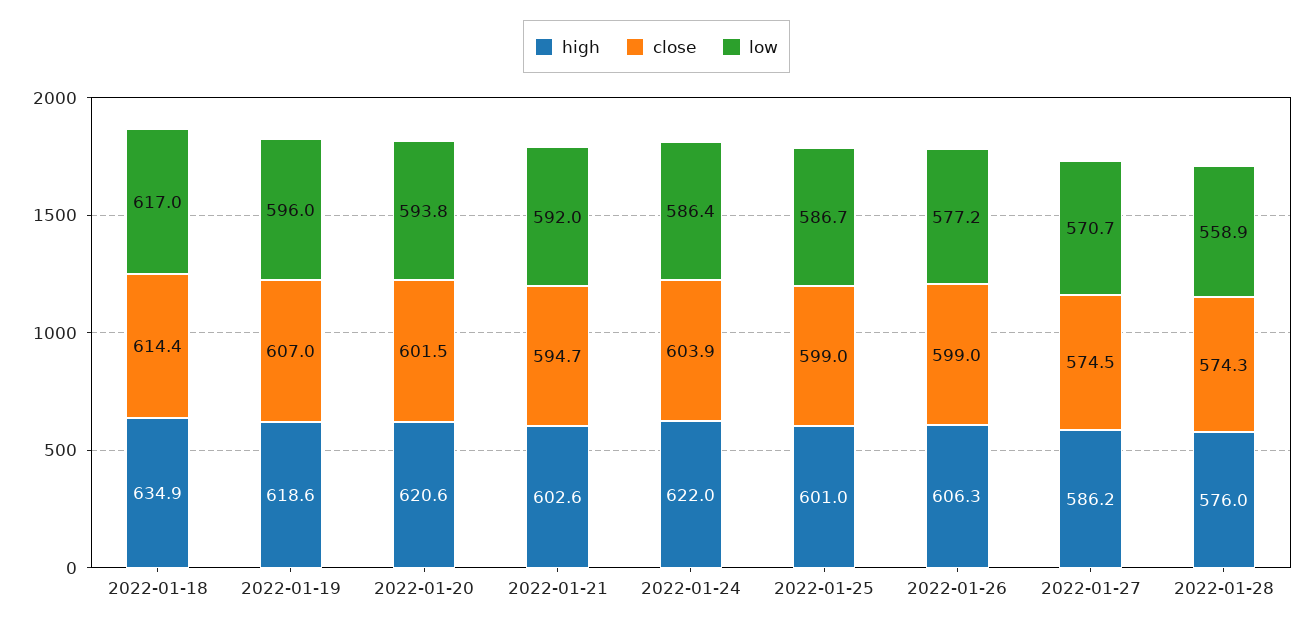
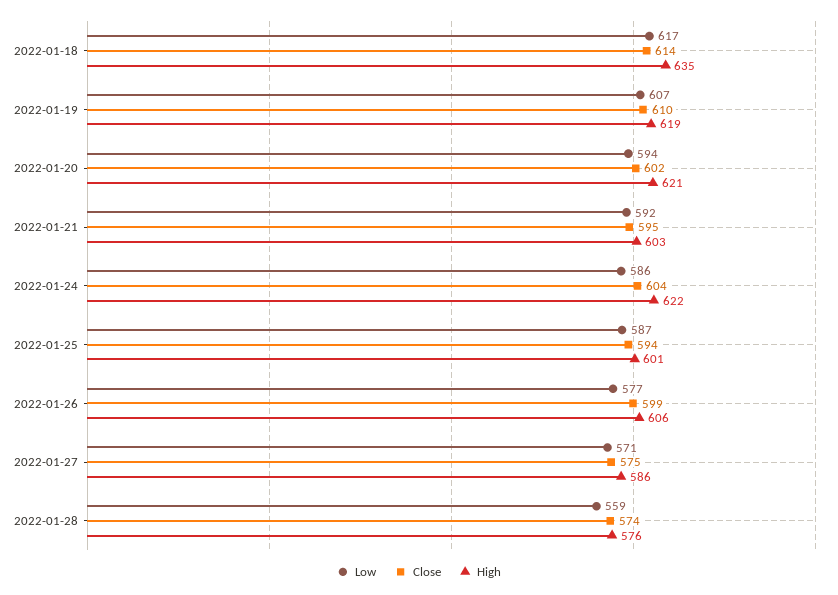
  {
    "high": {
      "2022-01-18": 634.9,
      "2022-01-19": 618.6,
      "2022-01-20": 620.6,
      "2022-01-21": 602.6,
      "2022-01-24": 622,
      "2022-01-25": 601,
      "2022-01-26": 606.3,
      "2022-01-27": 586.2,
      "2022-01-28": 576
    },
    "close": {
      "2022-01-18": 614.4,
-     "2022-01-19": 607,
+     "2022-01-19": 610,
      "2022-01-20": 601.5,
      "2022-01-21": 594.7,
      "2022-01-24": 603.9,
-     "2022-01-25": 599,
+     "2022-01-25": 594,
      "2022-01-26": 599,
      "2022-01-27": 574.5,
      "2022-01-28": 574.3
    },
    "low": {
      "2022-01-18": 617,
-     "2022-01-19": 596,
+     "2022-01-19": 607,
      "2022-01-20": 593.8,
      "2022-01-21": 592,
      "2022-01-24": 586.4,
      "2022-01-25": 586.7,
      "2022-01-26": 577.2,
      "2022-01-27": 570.7,
      "2022-01-28": 558.9
    }
  }

